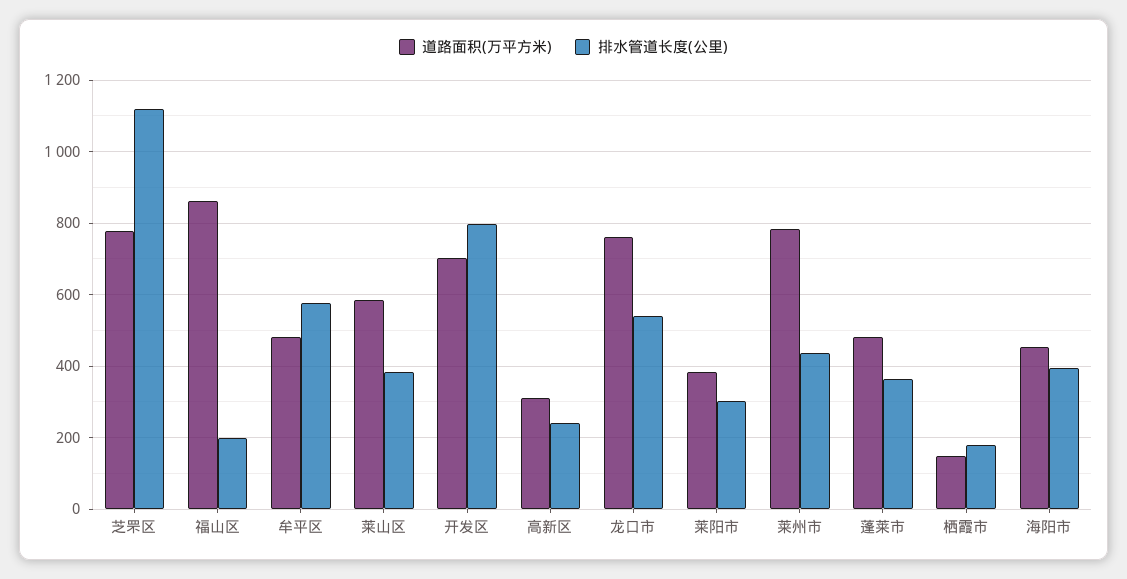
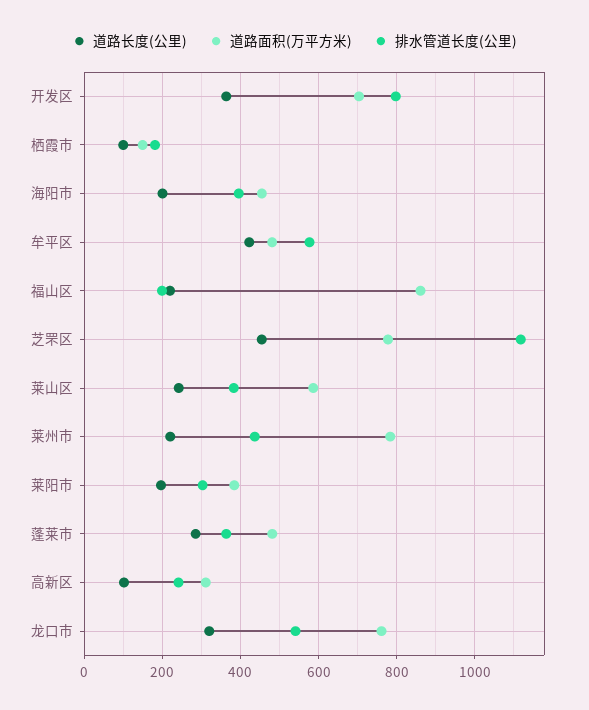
  {
    "道路面积(万平方米)": {
      "芝罘区": 780,
      "福山区": 860,
      "牟平区": 480,
      "莱山区": 580,
      "开发区": 700,
      "高新区": 320,
      "龙口市": 760,
      "莱阳市": 380,
      "莱州市": 780,
      "蓬莱市": 480,
      "栖霞市": 140,
      "海阳市": 460
    },
    "排水管道长度(公里)": {
      "芝罘区": 1120,
      "福山区": 200,
      "牟平区": 580,
      "莱山区": 380,
      "开发区": 800,
      "高新区": 240,
      "龙口市": 540,
      "莱阳市": 300,
      "莱州市": 440,
      "蓬莱市": 360,
      "栖霞市": 180,
      "海阳市": 400
-   }
+   },
+   "道路长度(公里)": {
+     "开发区": 360,
+     "栖霞市": 100,
+     "海阳市": 200,
+     "牟平区": 420,
+     "福山区": 220,
+     "芝罘区": 460,
+     "莱山区": 240,
+     "莱州市": 220,
+     "莱阳市": 200,
+     "蓬莱市": 280,
+     "高新区": 100,
+     "龙口市": 320
+   }
  }

